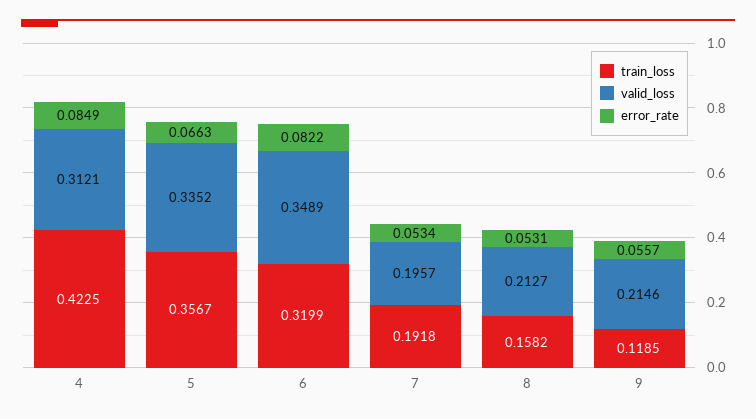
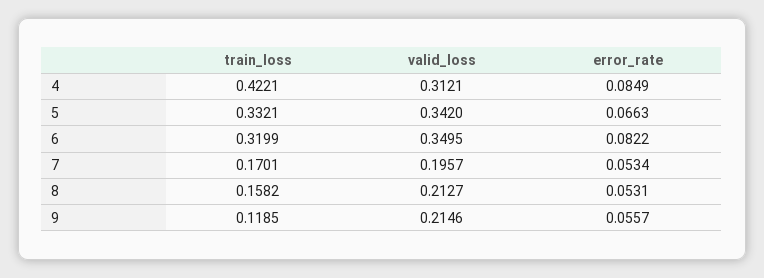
  {
    "train_loss": {
-     "4": 0.4225,
+     "4": 0.4221,
-     "5": 0.3567,
+     "5": 0.3321,
      "6": 0.3199,
-     "7": 0.1918,
+     "7": 0.1701,
      "8": 0.1582,
      "9": 0.1185
    },
    "valid_loss": {
      "4": 0.3121,
-     "5": 0.3352,
+     "5": 0.342,
-     "6": 0.3489,
+     "6": 0.3495,
      "7": 0.1957,
      "8": 0.2127,
      "9": 0.2146
    },
    "error_rate": {
      "4": 0.0849,
      "5": 0.0663,
      "6": 0.0822,
      "7": 0.0534,
      "8": 0.0531,
      "9": 0.0557
    }
  }

